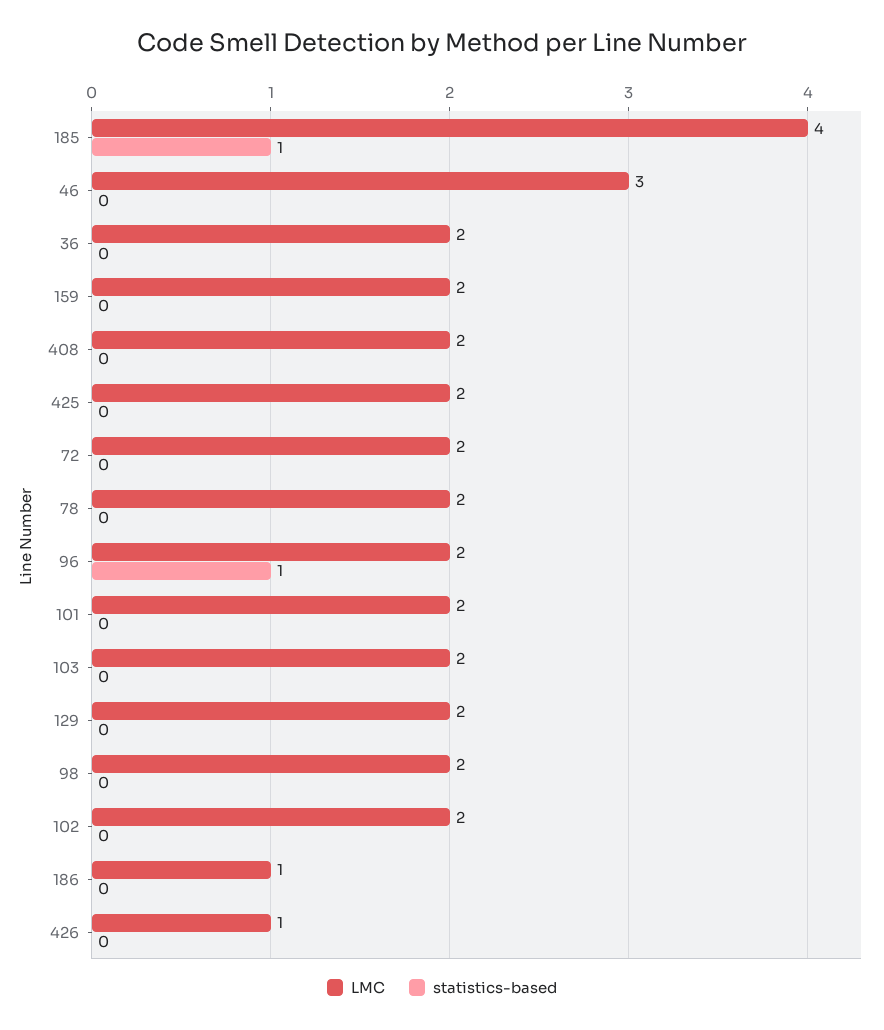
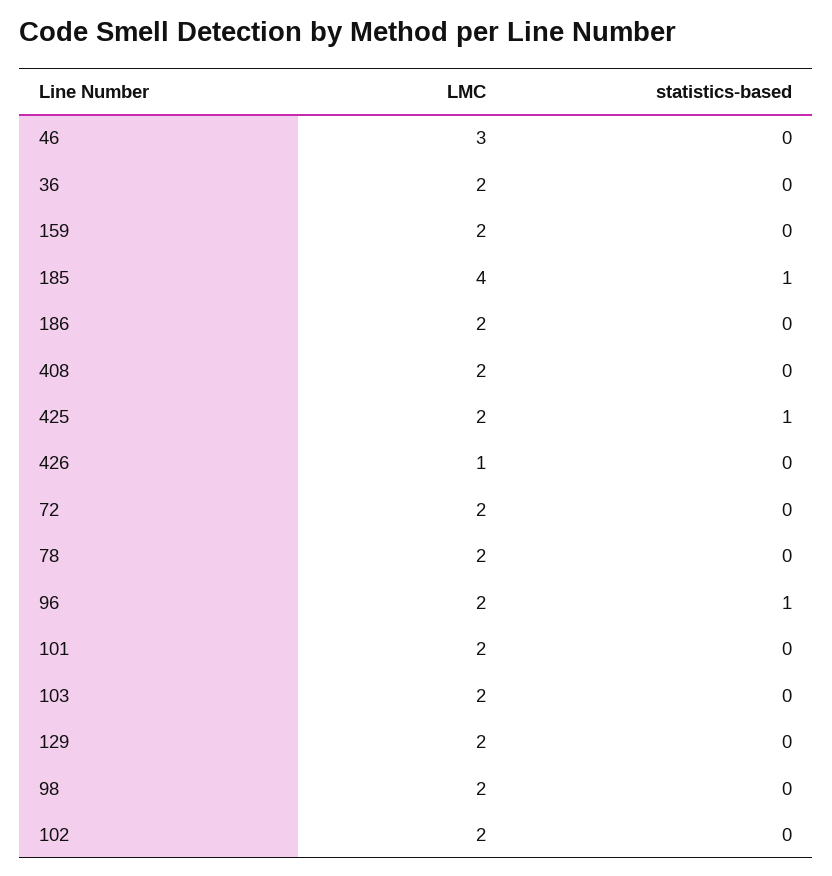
  {
    "LMC": {
      "185": 4,
      "46": 3,
      "36": 2,
      "159": 2,
      "408": 2,
      "425": 2,
      "72": 2,
      "78": 2,
      "96": 2,
      "101": 2,
      "103": 2,
      "129": 2,
      "98": 2,
      "102": 2,
-     "186": 1,
+     "186": 2,
      "426": 1
    },
    "statistics-based": {
      "185": 1,
      "46": 0,
      "36": 0,
      "159": 0,
      "408": 0,
-     "425": 0,
+     "425": 1,
      "72": 0,
      "78": 0,
      "96": 1,
      "101": 0,
      "103": 0,
      "129": 0,
      "98": 0,
      "102": 0,
      "186": 0,
      "426": 0
    }
  }

